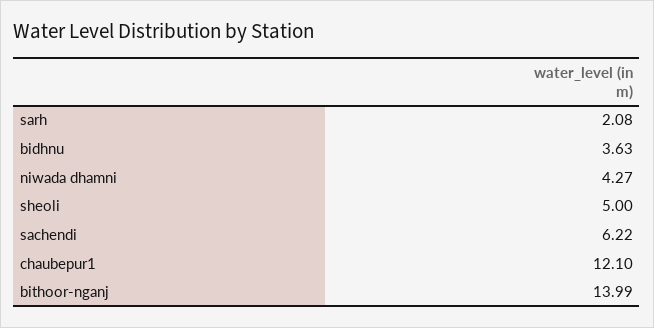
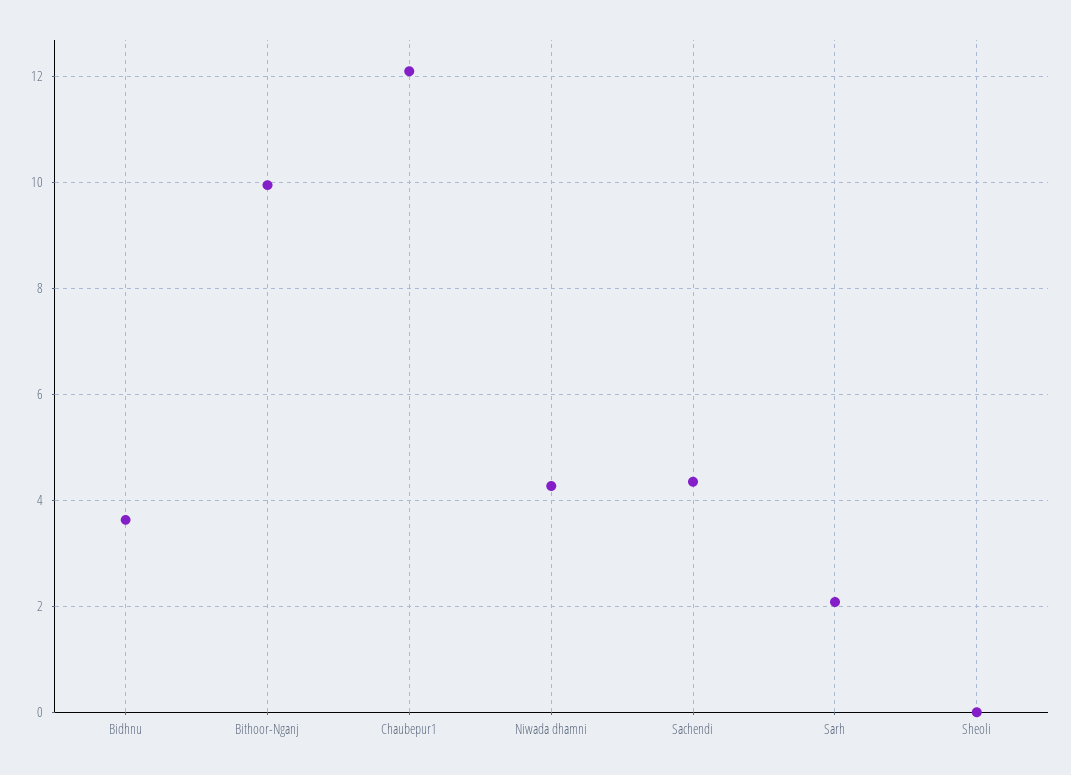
  {
    "sarh": 2.08,
    "bidhnu": 3.63,
    "niwada dhamni": 4.27,
-   "sheoli": 5,
+   "sheoli": 0,
-   "sachendi": 6.22,
+   "sachendi": 4.4,
    "chaubepur1": 12.1,
-   "bithoor-nganj": 13.99
+   "bithoor-nganj": 10
  }

